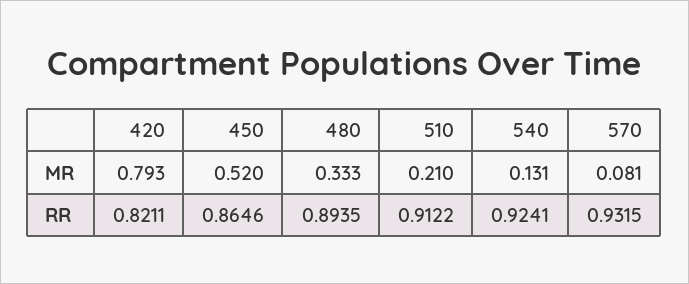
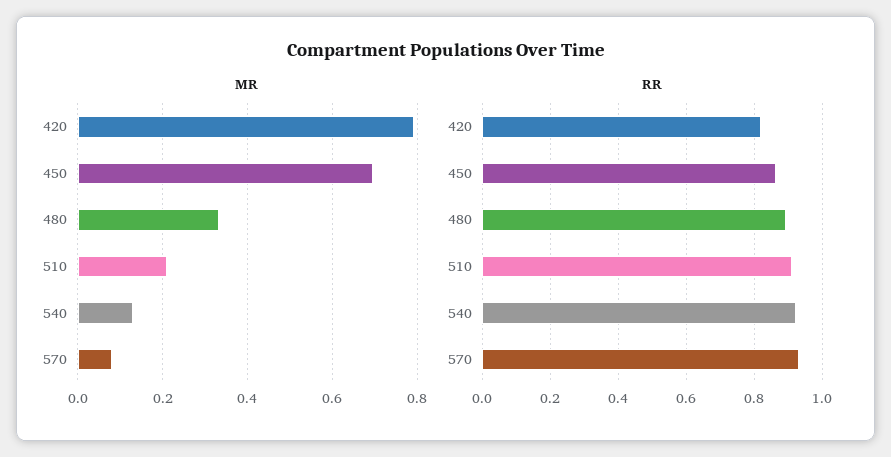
  {
    "MR": {
      "420": 0.793,
-     "450": 0.52,
+     "450": 0.7,
      "480": 0.333,
      "510": 0.21,
      "540": 0.131,
      "570": 0.081
    },
    "RR": {
      "420": 0.8211,
      "450": 0.8646,
      "480": 0.8935,
      "510": 0.9122,
      "540": 0.9241,
      "570": 0.9315
    }
  }

